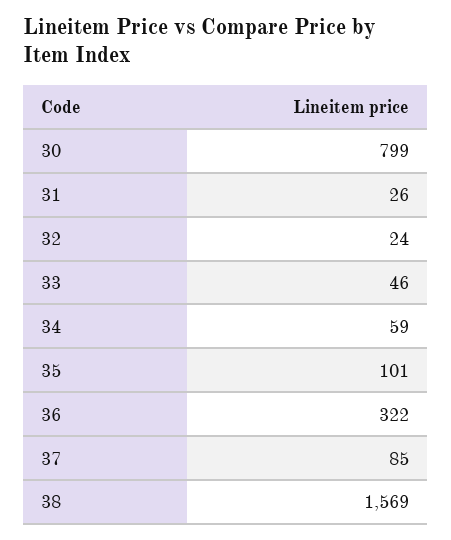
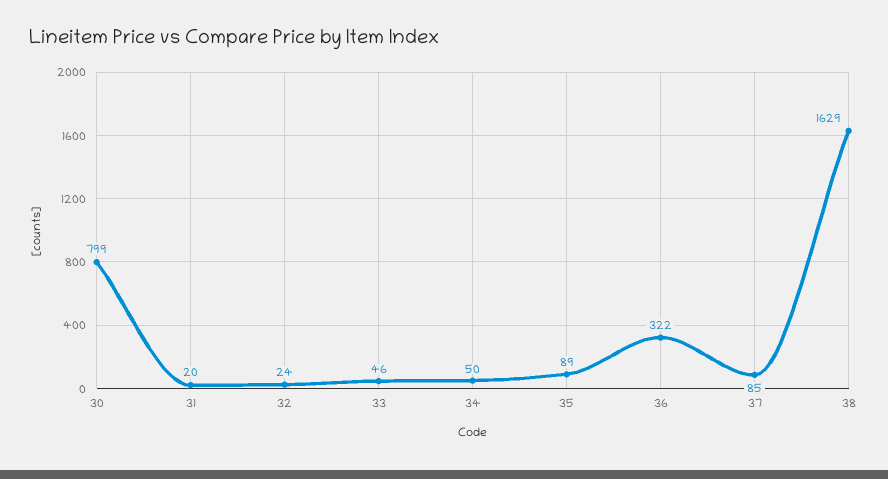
  {
    "30": 799,
-   "31": 26,
+   "31": 20,
    "32": 24,
    "33": 46,
-   "34": 59,
+   "34": 50,
-   "35": 101,
+   "35": 89,
    "36": 322,
    "37": 85,
-   "38": 1569
+   "38": 1629
  }

